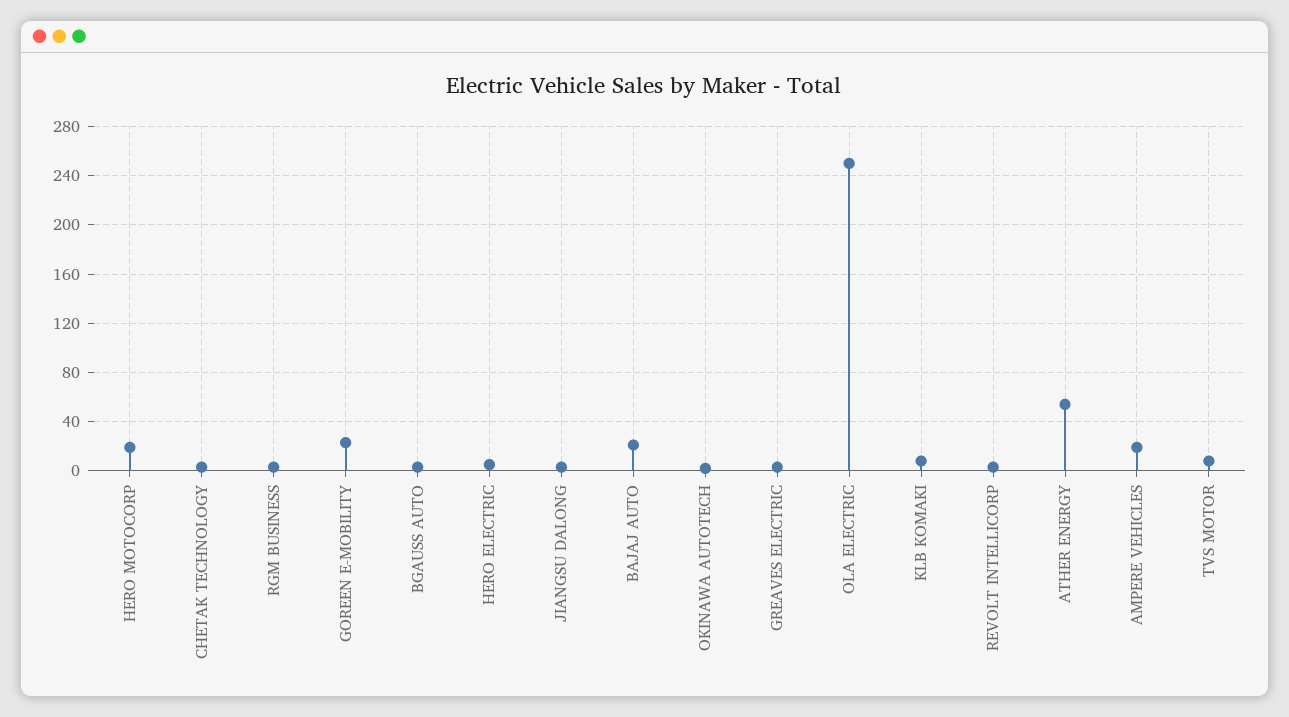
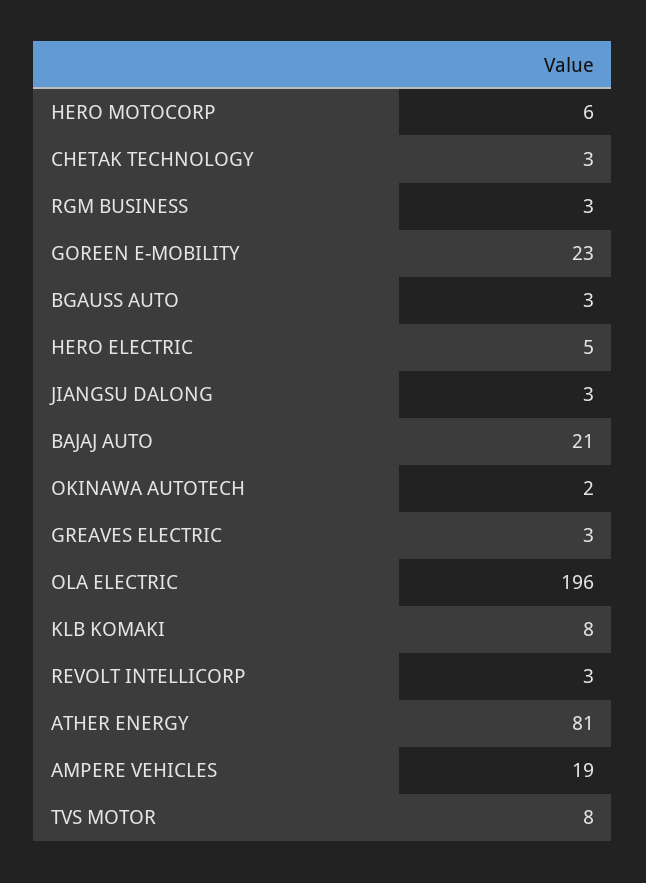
  {
-   "HERO MOTOCORP": 20,
+   "HERO MOTOCORP": 6,
    "CHETAK TECHNOLOGY": 3,
    "RGM BUSINESS": 3,
    "GOREEN E-MOBILITY": 23,
    "BGAUSS AUTO": 3,
    "HERO ELECTRIC": 5,
    "JIANGSU DALONG": 3,
    "BAJAJ AUTO": 21,
    "OKINAWA AUTOTECH": 2,
    "GREAVES ELECTRIC": 3,
-   "OLA ELECTRIC": 250,
+   "OLA ELECTRIC": 196,
    "KLB KOMAKI": 8,
    "REVOLT INTELLICORP": 3,
-   "ATHER ENERGY": 55,
+   "ATHER ENERGY": 81,
    "AMPERE VEHICLES": 19,
    "TVS MOTOR": 8
  }

